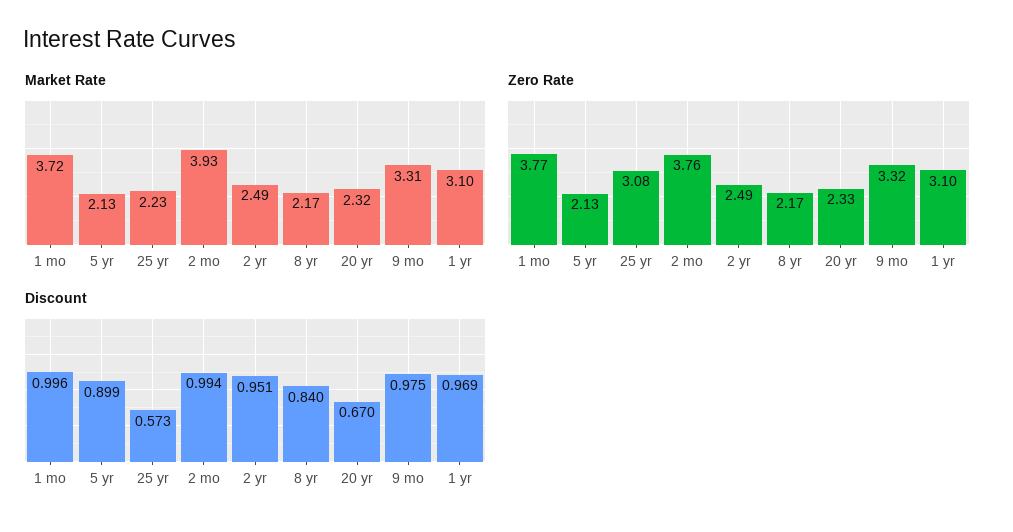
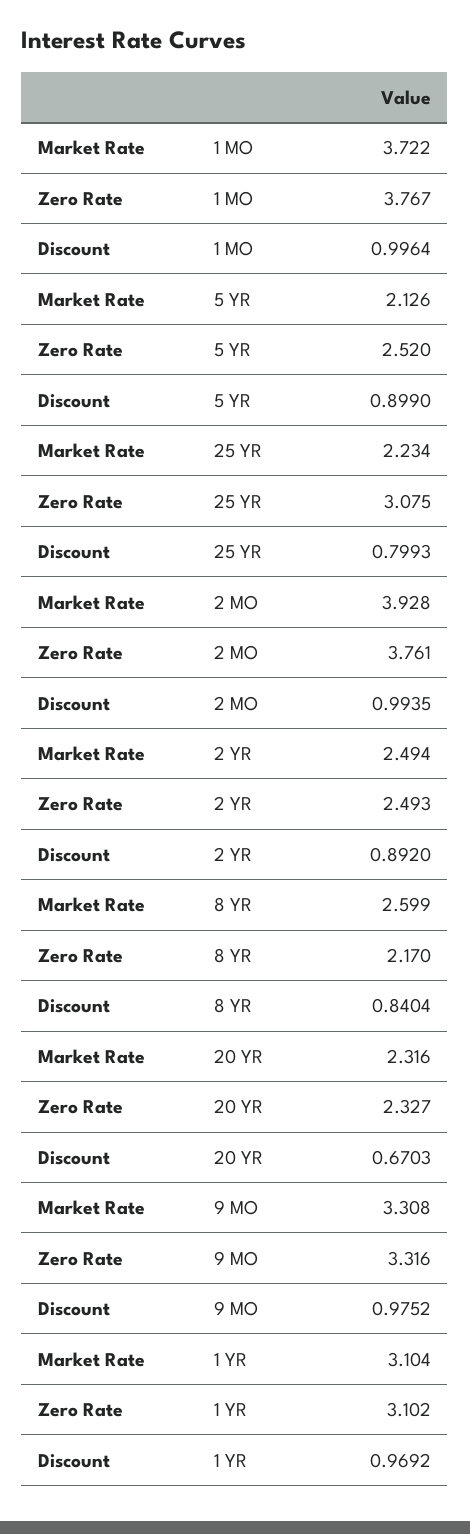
  {
    "Market Rate": {
      "1 mo": 3.722,
      "5 yr": 2.126,
      "25 yr": 2.234,
      "2 mo": 3.928,
      "2 yr": 2.494,
-     "8 yr": 2.17,
+     "8 yr": 2.599,
      "20 yr": 2.316,
      "9 mo": 3.308,
      "1 yr": 3.104
    },
    "Zero Rate": {
      "1 mo": 3.767,
-     "5 yr": 2.13,
+     "5 yr": 2.52,
      "25 yr": 3.075,
      "2 mo": 3.761,
      "2 yr": 2.493,
      "8 yr": 2.17,
      "20 yr": 2.327,
      "9 mo": 3.316,
      "1 yr": 3.102
    },
    "Discount": {
      "1 mo": 0.9964,
      "5 yr": 0.899,
-     "25 yr": 0.573,
+     "25 yr": 0.7993,
      "2 mo": 0.9935,
-     "2 yr": 0.951,
+     "2 yr": 0.892,
      "8 yr": 0.8404,
      "20 yr": 0.6703,
      "9 mo": 0.9752,
      "1 yr": 0.9692
    }
  }

